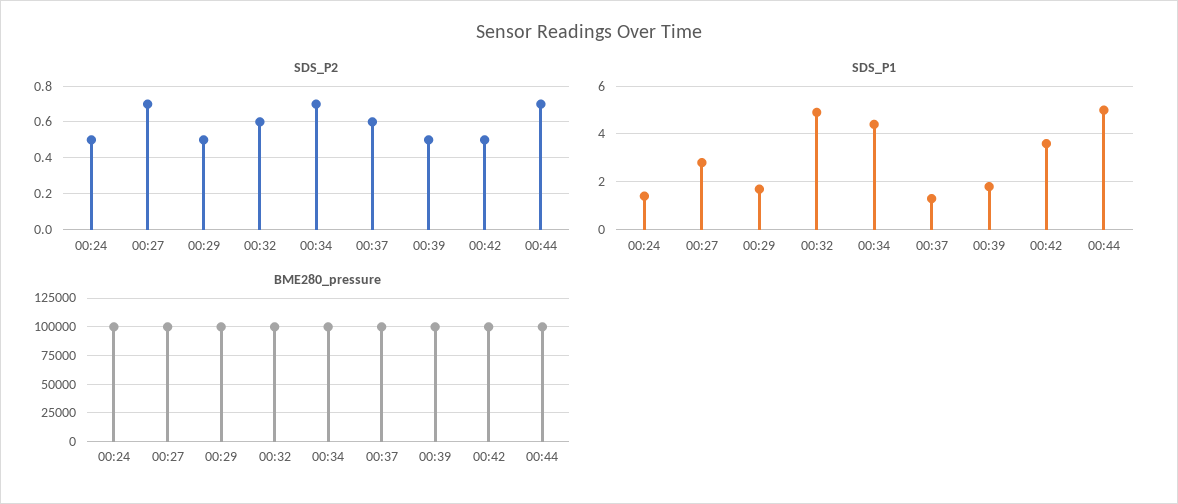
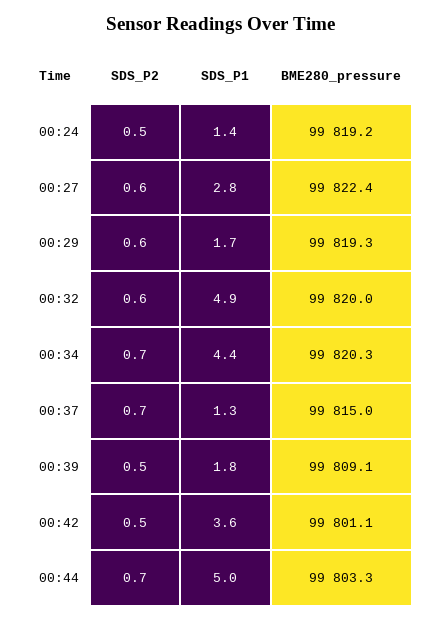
  {
    "SDS_P2": {
      "00:24": 0.5,
-     "00:27": 0.7,
+     "00:27": 0.6,
-     "00:29": 0.5,
+     "00:29": 0.6,
      "00:32": 0.6,
      "00:34": 0.7,
-     "00:37": 0.6,
+     "00:37": 0.7,
      "00:39": 0.5,
      "00:42": 0.5,
      "00:44": 0.7
    },
    "SDS_P1": {
      "00:24": 1.4,
      "00:27": 2.8,
      "00:29": 1.7,
      "00:32": 4.9,
      "00:34": 4.4,
      "00:37": 1.3,
      "00:39": 1.8,
      "00:42": 3.6,
      "00:44": 5
    },
    "BME280_pressure": {
      "00:24": 99819.2,
      "00:27": 99822.4,
      "00:29": 99819.3,
      "00:32": 99820,
      "00:34": 99820.3,
      "00:37": 99815,
      "00:39": 99809.1,
      "00:42": 99801.1,
      "00:44": 99803.3
    }
  }

